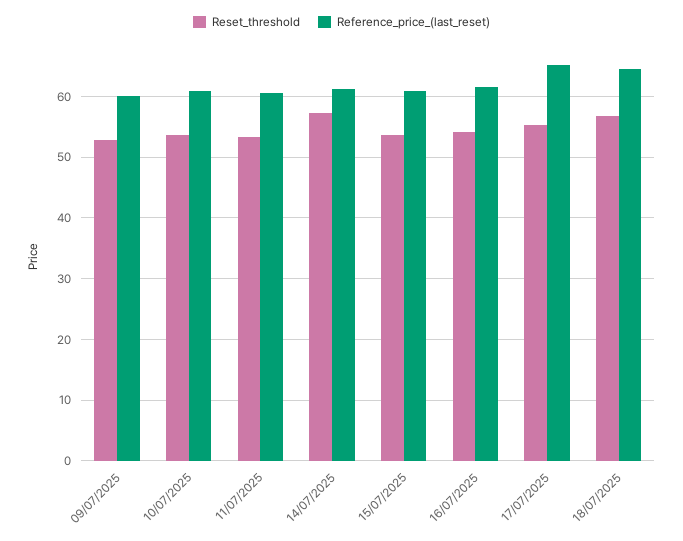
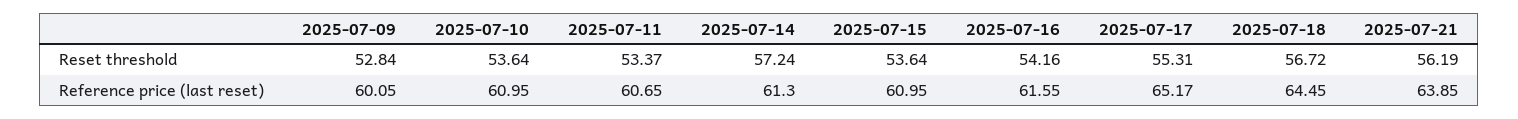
  {
    "Reset_threshold": {
      "09/07/2025": 52.84,
      "10/07/2025": 53.64,
      "11/07/2025": 53.37,
      "14/07/2025": 57.24,
      "15/07/2025": 53.64,
      "16/07/2025": 54.16,
      "17/07/2025": 55.31,
-     "18/07/2025": 56.72
+     "18/07/2025": 56.72,
+     "2025-07-21": 56.19
    },
    "Reference_price_(last_reset)": {
      "09/07/2025": 60.05,
      "10/07/2025": 60.95,
      "11/07/2025": 60.65,
      "14/07/2025": 61.3,
      "15/07/2025": 60.95,
      "16/07/2025": 61.55,
      "17/07/2025": 65.17,
-     "18/07/2025": 64.45
+     "18/07/2025": 64.45,
+     "2025-07-21": 63.85
    }
  }

